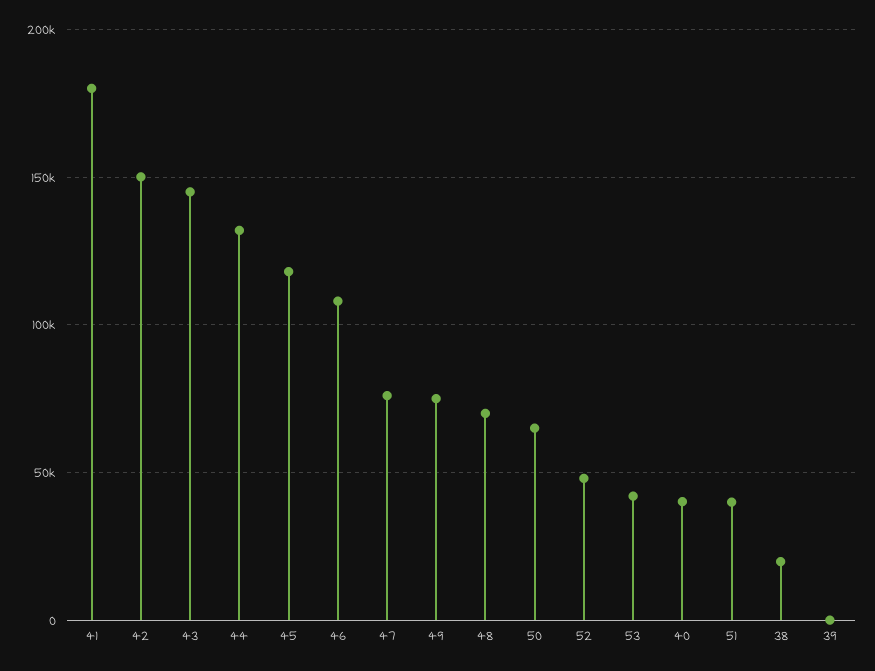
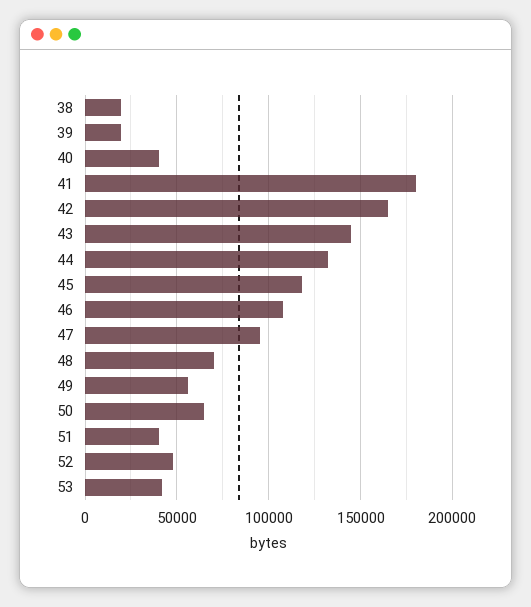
  {
    "41": 180000,
-   "42": 150000,
+   "42": 165000,
    "43": 145000,
    "44": 130000,
    "45": 120000,
    "46": 110000,
-   "47": 75000,
+   "47": 95000,
-   "49": 75000,
+   "49": 55000,
    "48": 70000,
    "50": 65000,
    "52": 50000,
    "53": 40000,
    "40": 40000,
    "51": 40000,
    "38": 20000,
-   "39": 0
+   "39": 20000
  }

